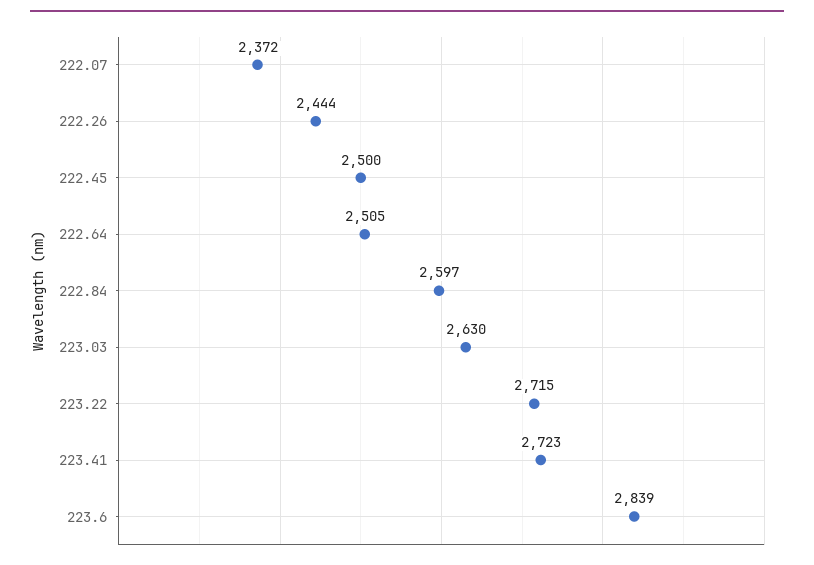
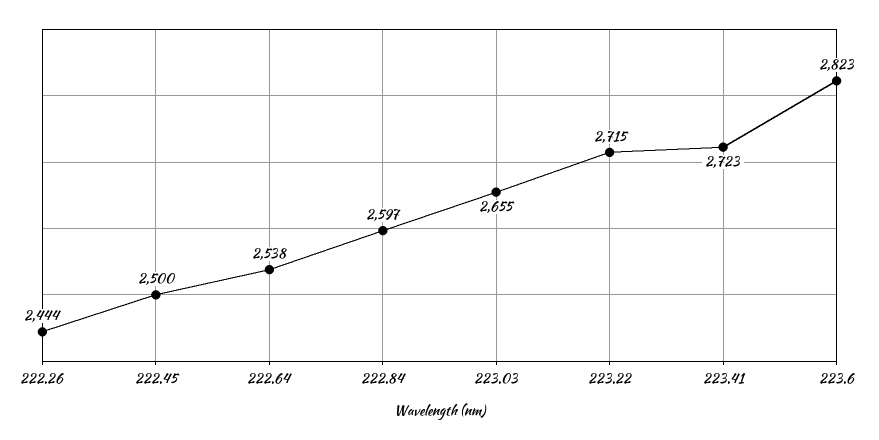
  {
-   "222.07": 2372,
    "222.26": 2444,
    "222.45": 2500,
-   "222.64": 2505,
+   "222.64": 2538,
    "222.84": 2597,
-   "223.03": 2630,
+   "223.03": 2655,
    "223.22": 2715,
    "223.41": 2723,
-   "223.6": 2839
+   "223.6": 2823
  }

